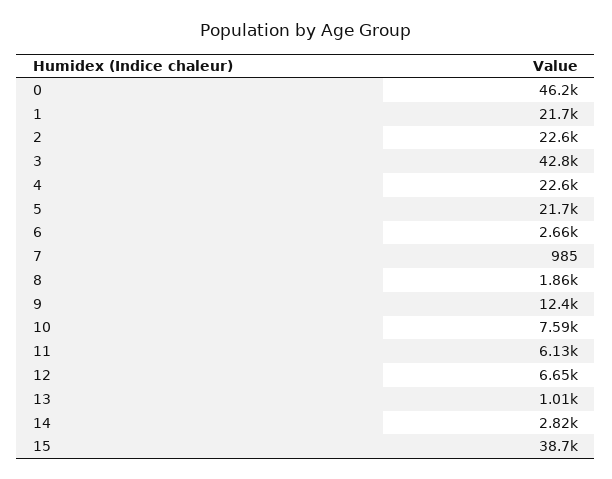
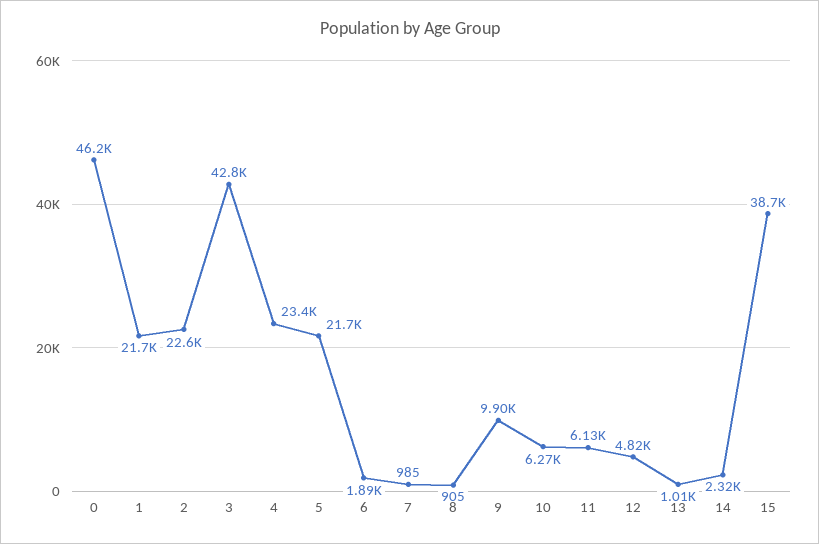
  {
    "0": 46200,
    "1": 21700,
    "2": 22600,
    "3": 42800,
-   "4": 22600,
+   "4": 23400,
    "5": 21700,
-   "6": 2660,
+   "6": 1890,
    "7": 985,
-   "8": 1860,
+   "8": 905,
-   "9": 12400,
+   "9": 9900,
-   "10": 7590,
+   "10": 6270,
    "11": 6130,
-   "12": 6650,
+   "12": 4820,
    "13": 1010,
-   "14": 2820,
+   "14": 2320,
    "15": 38700
  }

